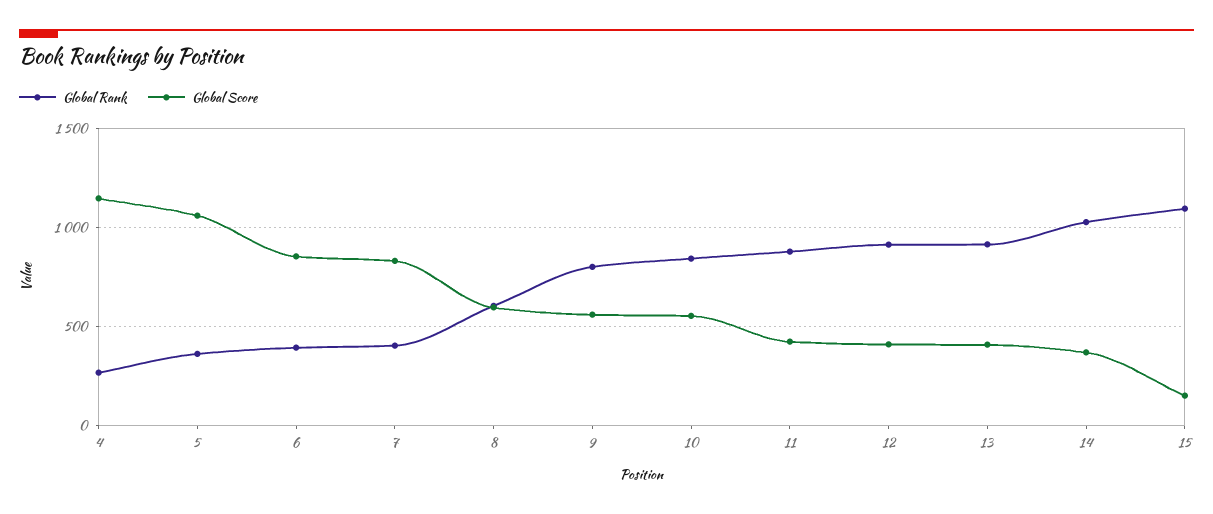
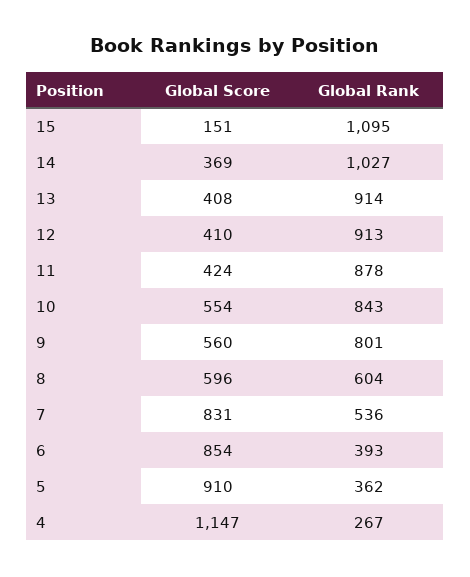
  {
    "Global Rank": {
      "4": 267,
      "5": 362,
      "6": 393,
-     "7": 400,
+     "7": 536,
      "8": 604,
      "9": 801,
      "10": 843,
      "11": 878,
      "12": 913,
      "13": 914,
      "14": 1027,
      "15": 1095
    },
    "Global Score": {
      "4": 1147,
-     "5": 1050,
+     "5": 910,
      "6": 854,
      "7": 831,
      "8": 596,
      "9": 560,
      "10": 554,
      "11": 424,
      "12": 410,
      "13": 408,
      "14": 369,
      "15": 151
    }
  }

